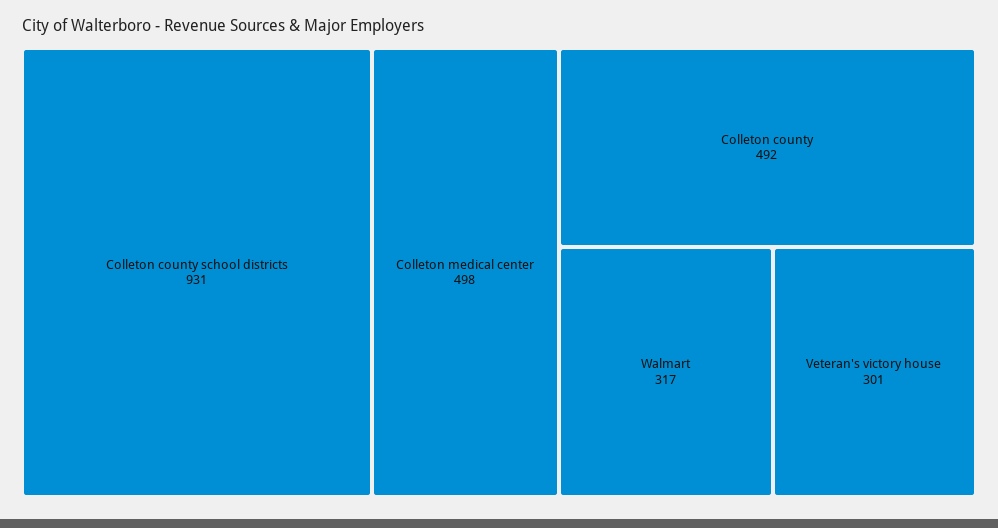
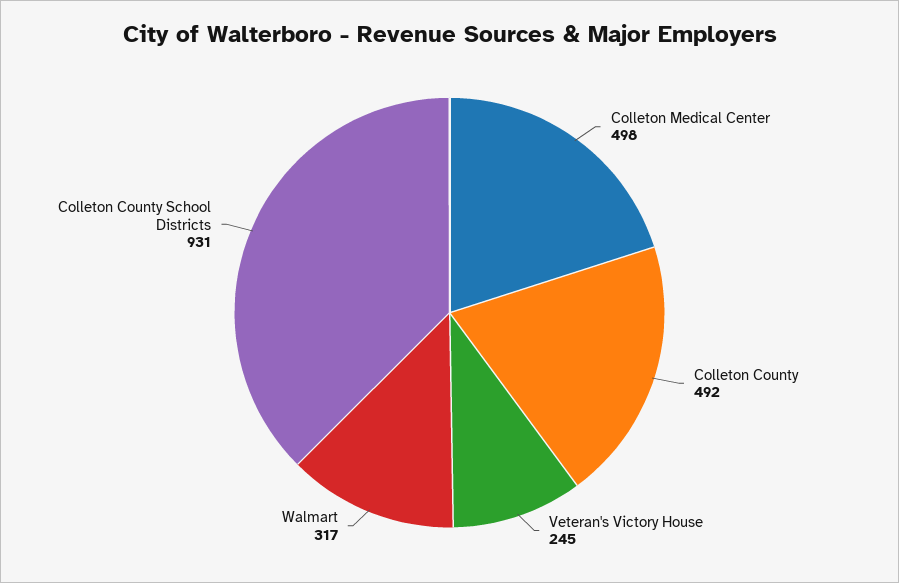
  {
    "Colleton county school districts": 931,
    "Colleton medical center": 498,
    "Colleton county": 492,
    "Walmart": 317,
-   "Veteran's victory house": 301
+   "Veteran's victory house": 245
  }

